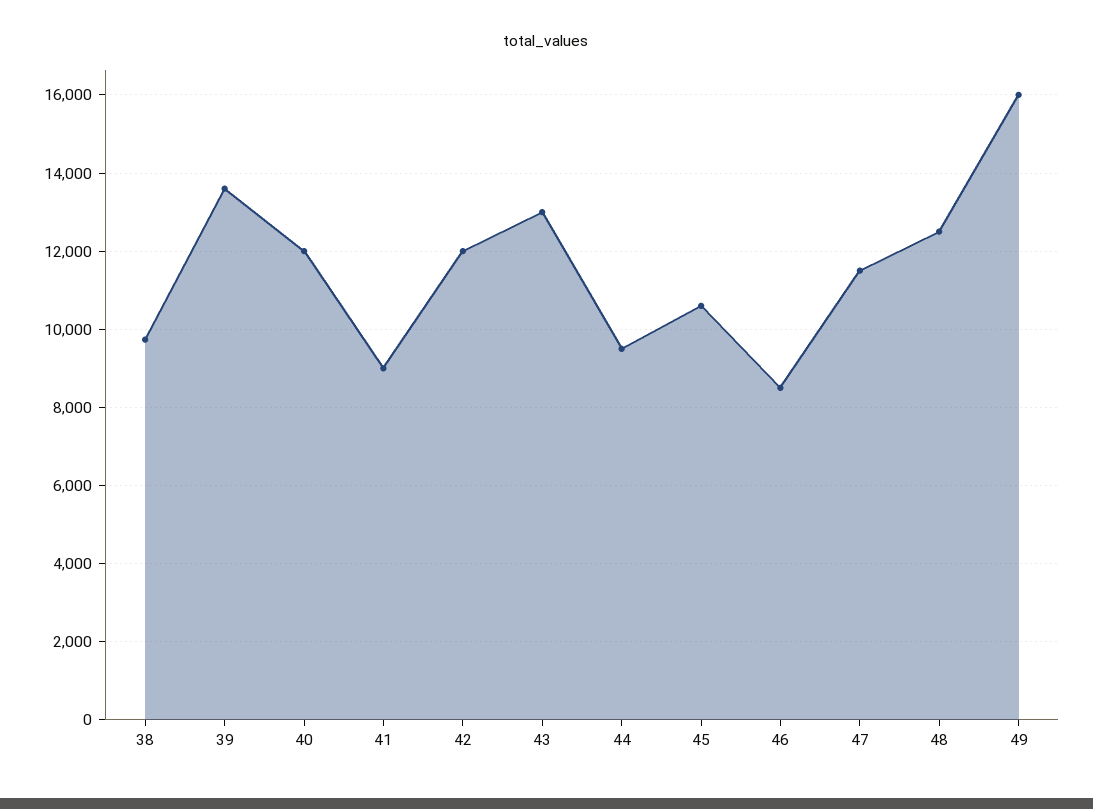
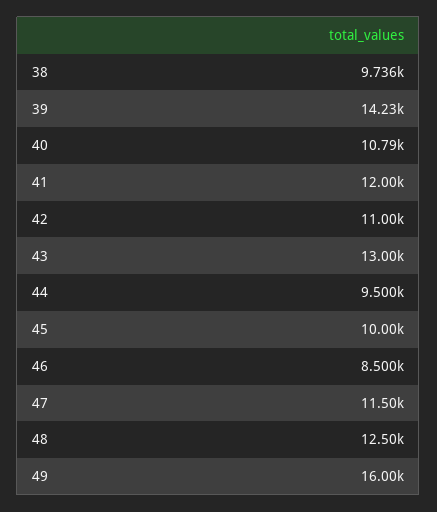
  {
    "38": 9736,
-   "39": 13600,
+   "39": 14230,
-   "40": 12000,
+   "40": 10790,
-   "41": 9000,
+   "41": 12000,
-   "42": 12000,
+   "42": 11000,
    "43": 13000,
    "44": 9500,
-   "45": 10600,
+   "45": 10000,
    "46": 8500,
    "47": 11500,
    "48": 12500,
    "49": 16000
  }

